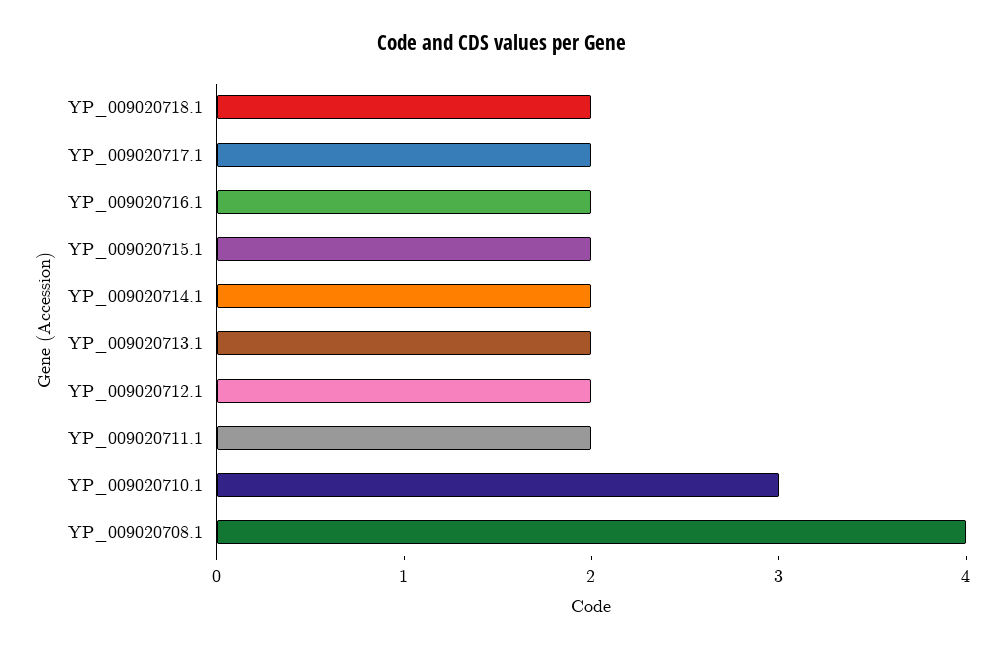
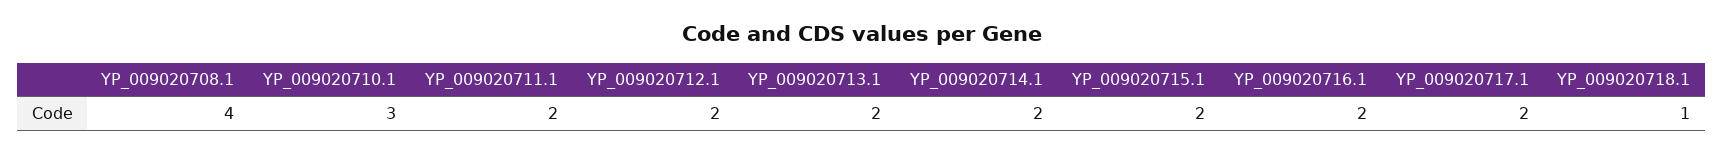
  {
-   "YP_009020718.1": 2,
+   "YP_009020718.1": 1,
    "YP_009020717.1": 2,
    "YP_009020716.1": 2,
    "YP_009020715.1": 2,
    "YP_009020714.1": 2,
    "YP_009020713.1": 2,
    "YP_009020712.1": 2,
    "YP_009020711.1": 2,
    "YP_009020710.1": 3,
    "YP_009020708.1": 4
  }

